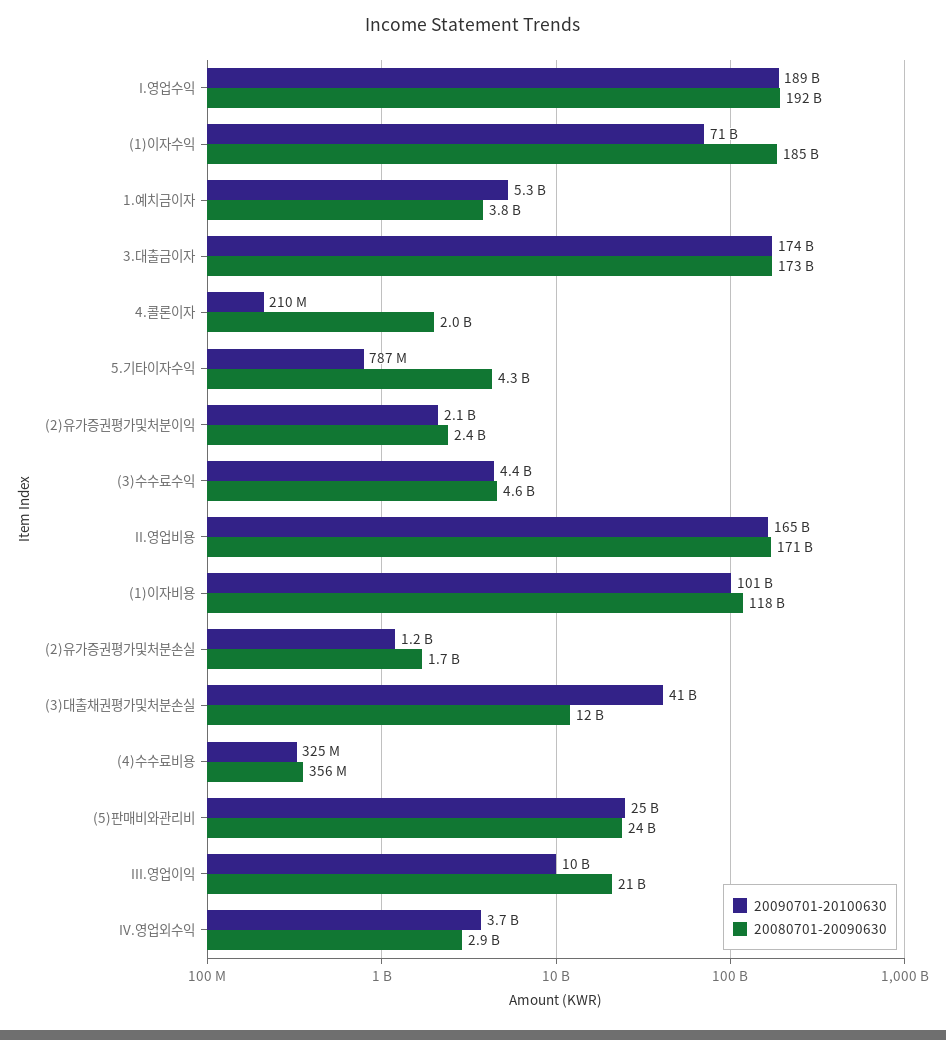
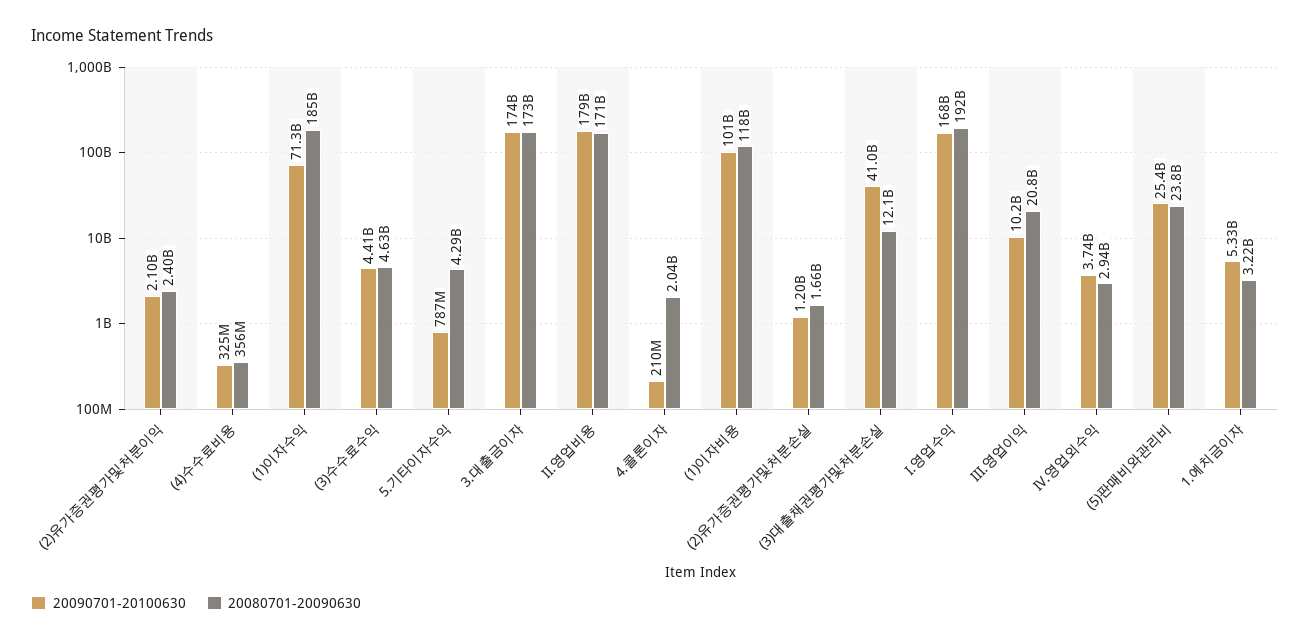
  {
    "20090701-20100630": {
-     "I.영업수익": 189000000000,
+     "I.영업수익": 168000000000,
      "(1)이자수익": 71300000000,
      "1.예치금이자": 5330000000,
      "3.대출금이자": 174000000000,
      "4.콜론이자": 210000000,
      "5.기타이자수익": 787000000,
      "(2)유가증권평가및처분이익": 2100000000,
      "(3)수수료수익": 4410000000,
-     "II.영업비용": 165000000000,
+     "II.영업비용": 179000000000,
      "(1)이자비용": 101000000000,
      "(2)유가증권평가및처분손실": 1200000000,
      "(3)대출채권평가및처분손실": 41000000000,
      "(4)수수료비용": 325000000,
      "(5)판매비와관리비": 25400000000,
      "III.영업이익": 10200000000,
      "IV.영업외수익": 3740000000
    },
    "20080701-20090630": {
      "I.영업수익": 192000000000,
      "(1)이자수익": 185000000000,
-     "1.예치금이자": 3800000000,
+     "1.예치금이자": 3220000000,
      "3.대출금이자": 173000000000,
      "4.콜론이자": 2040000000,
      "5.기타이자수익": 4290000000,
      "(2)유가증권평가및처분이익": 2400000000,
      "(3)수수료수익": 4630000000,
      "II.영업비용": 171000000000,
      "(1)이자비용": 118000000000,
      "(2)유가증권평가및처분손실": 1660000000,
      "(3)대출채권평가및처분손실": 12100000000,
      "(4)수수료비용": 356000000,
      "(5)판매비와관리비": 23800000000,
      "III.영업이익": 20800000000,
      "IV.영업외수익": 2940000000
    }
  }

